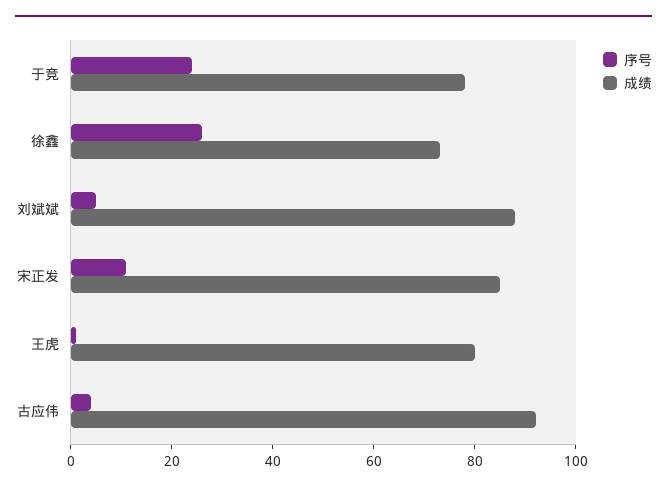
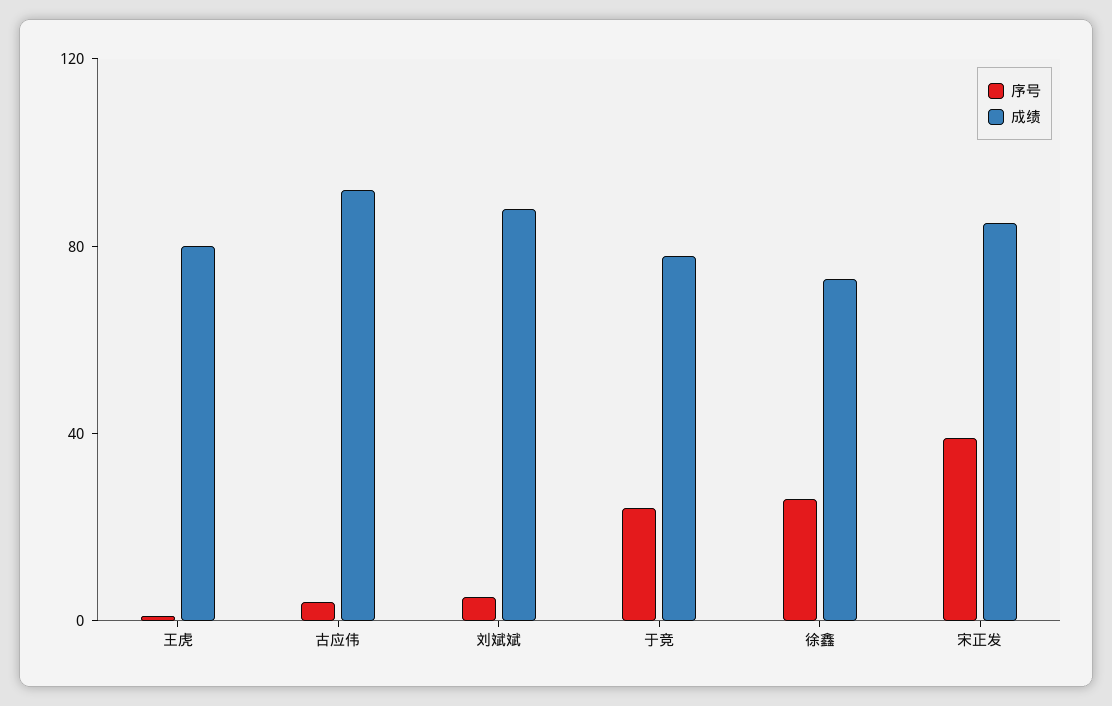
  {
    "序号": {
      "于竞": 25,
      "徐鑫": 25,
      "刘斌斌": 5,
-     "宋正发": 10,
+     "宋正发": 40,
      "王虎": 0,
      "古应伟": 5
    },
    "成绩": {
      "于竞": 80,
      "徐鑫": 75,
      "刘斌斌": 90,
      "宋正发": 85,
      "王虎": 80,
      "古应伟": 90
    }
  }

